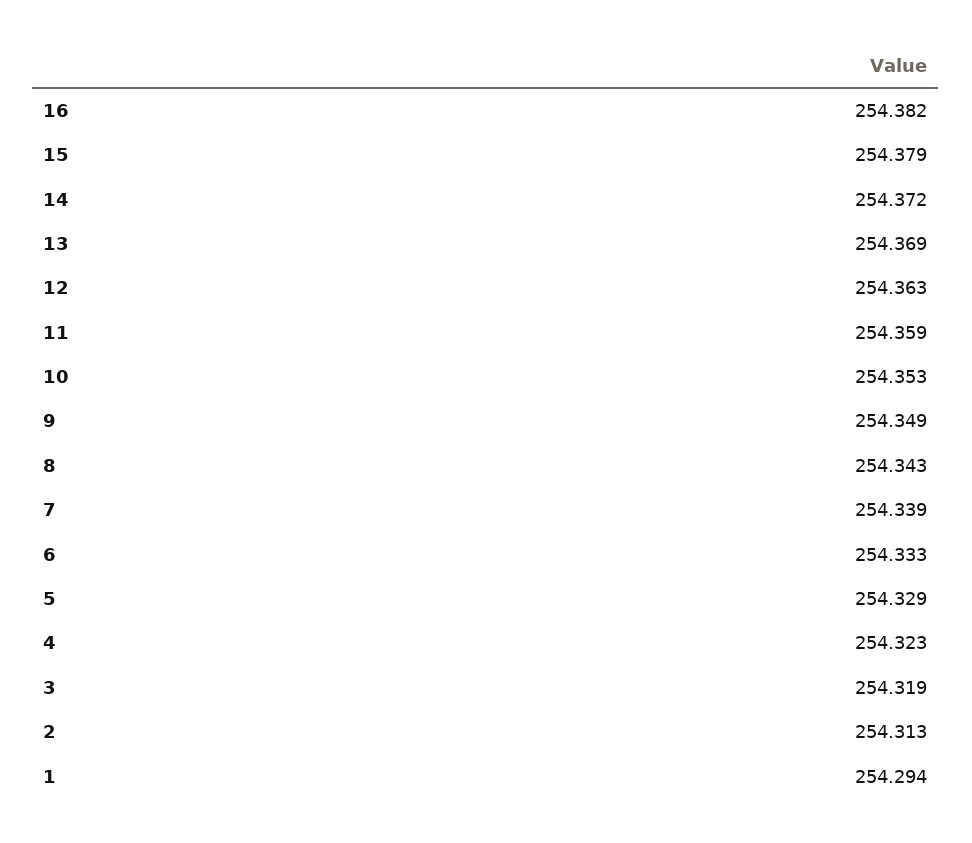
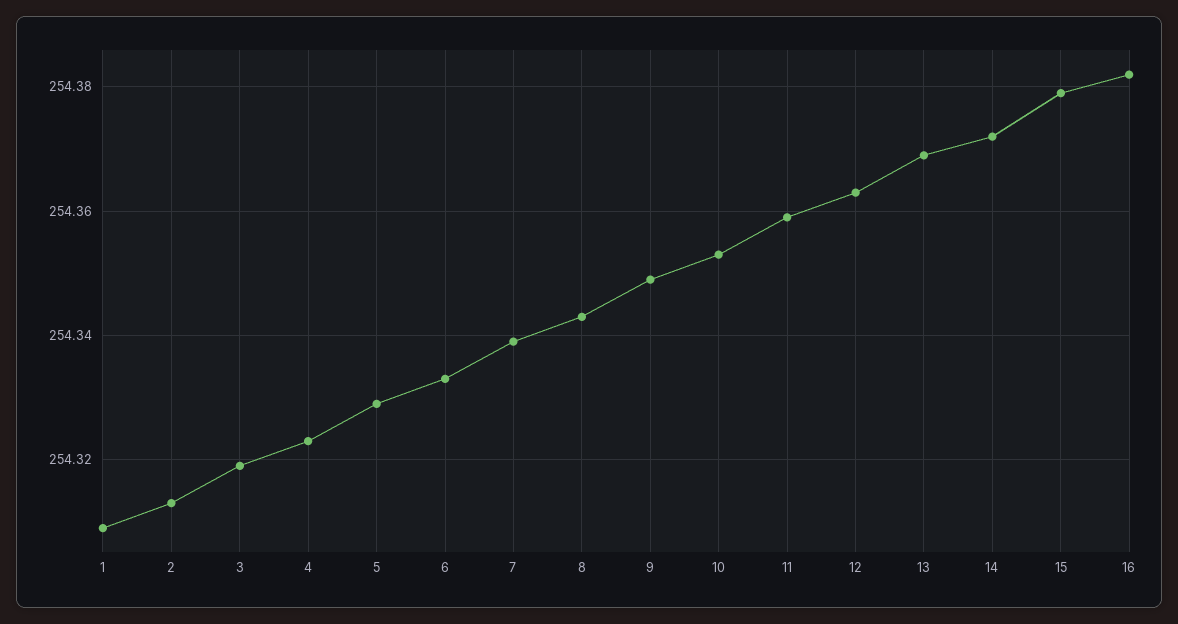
  {
    "16": 254.382,
    "15": 254.379,
    "14": 254.372,
    "13": 254.369,
    "12": 254.363,
    "11": 254.359,
    "10": 254.353,
    "9": 254.349,
    "8": 254.343,
    "7": 254.339,
    "6": 254.333,
    "5": 254.329,
    "4": 254.323,
    "3": 254.319,
    "2": 254.313,
-   "1": 254.294
+   "1": 254.31
  }

